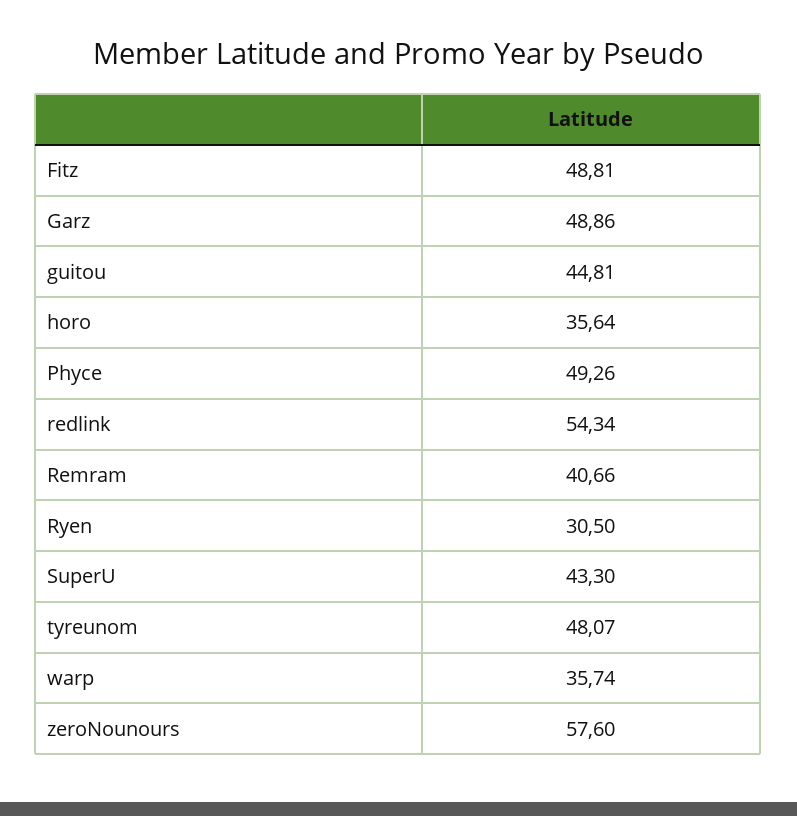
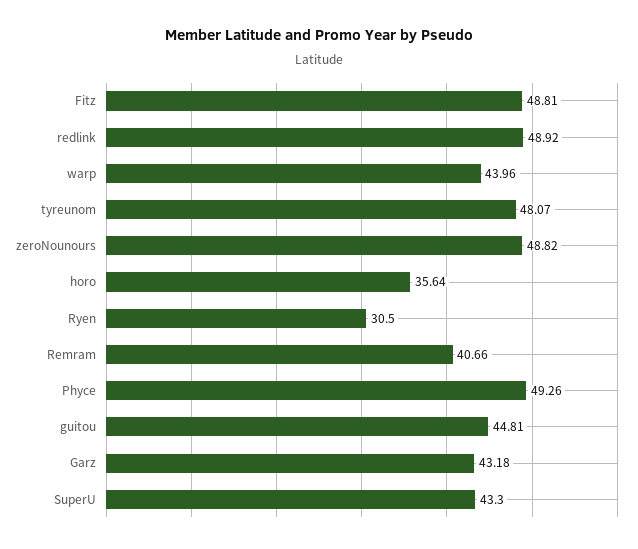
  {
    "Fitz": 48.81,
-   "Garz": 48.86,
+   "Garz": 43.18,
    "guitou": 44.81,
    "horo": 35.64,
    "Phyce": 49.26,
-   "redlink": 54.34,
+   "redlink": 48.92,
    "Remram": 40.66,
    "Ryen": 30.5,
    "SuperU": 43.3,
    "tyreunom": 48.07,
-   "warp": 35.74,
+   "warp": 43.96,
-   "zeroNounours": 57.6
+   "zeroNounours": 48.82
  }

